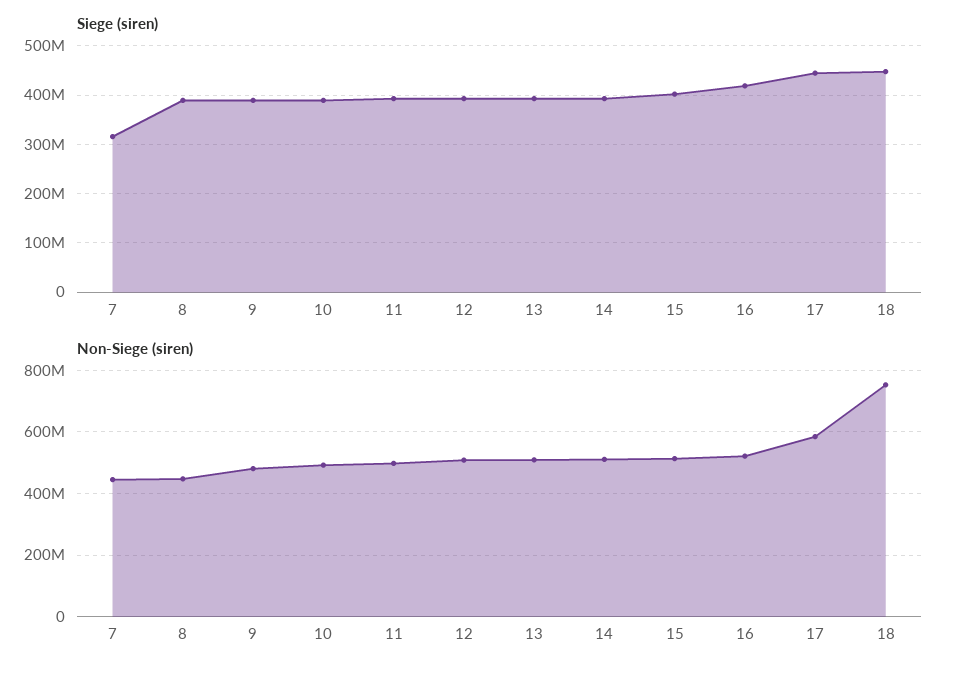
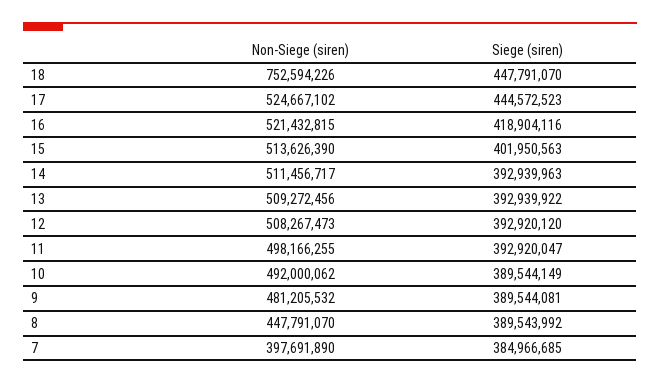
  {
    "Siege (siren)": {
-     "7": 320000000,
+     "7": 384966685,
      "8": 389543992,
      "9": 389544081,
      "10": 389544149,
      "11": 392920047,
      "12": 392920120,
      "13": 392939922,
      "14": 392939963,
      "15": 401950563,
      "16": 418904116,
      "17": 444572523,
      "18": 447791070
    },
    "Non-Siege (siren)": {
-     "7": 440000000,
+     "7": 397691890,
      "8": 447791070,
      "9": 481205532,
      "10": 492000062,
      "11": 498166255,
      "12": 508267473,
      "13": 509272456,
      "14": 511456717,
      "15": 513626390,
      "16": 521432815,
-     "17": 580000000,
+     "17": 524667102,
      "18": 752594226
    }
  }

